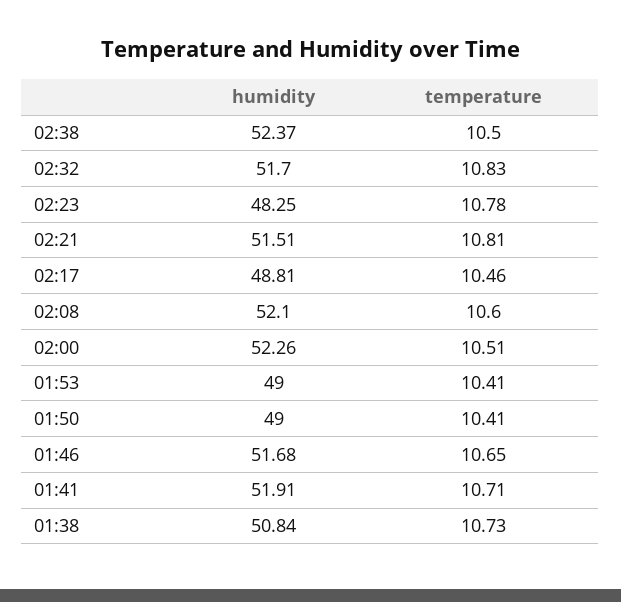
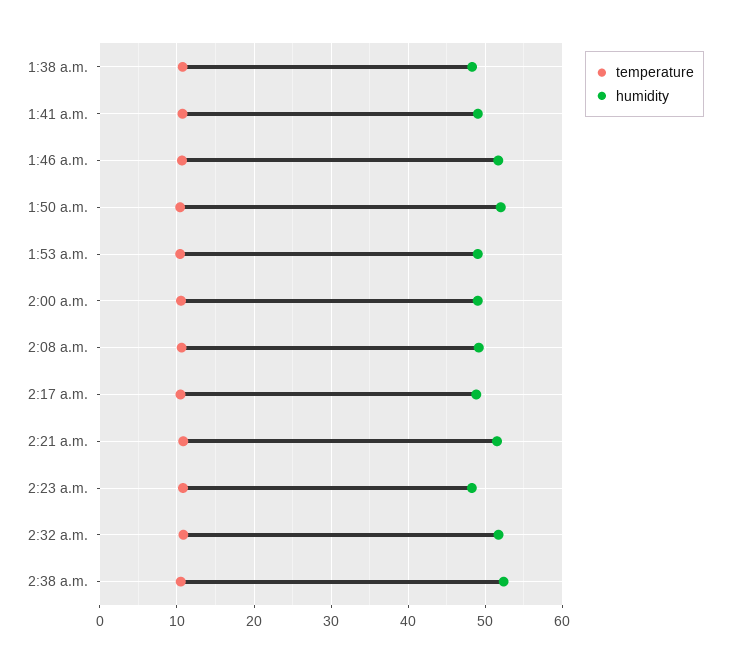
  {
    "humidity": {
      "02:38": 52.37,
      "02:32": 51.7,
      "02:23": 48.25,
      "02:21": 51.51,
      "02:17": 48.81,
-     "02:08": 52.1,
+     "02:08": 49,
-     "02:00": 52.26,
+     "02:00": 49,
      "01:53": 49,
-     "01:50": 49,
+     "01:50": 52,
      "01:46": 51.68,
-     "01:41": 51.91,
+     "01:41": 49,
-     "01:38": 50.84
+     "01:38": 48
    },
    "temperature": {
      "02:38": 10.5,
      "02:32": 10.83,
      "02:23": 10.78,
      "02:21": 10.81,
      "02:17": 10.46,
      "02:08": 10.6,
      "02:00": 10.51,
      "01:53": 10.41,
      "01:50": 10.41,
      "01:46": 10.65,
      "01:41": 10.71,
      "01:38": 10.73
    }
  }

